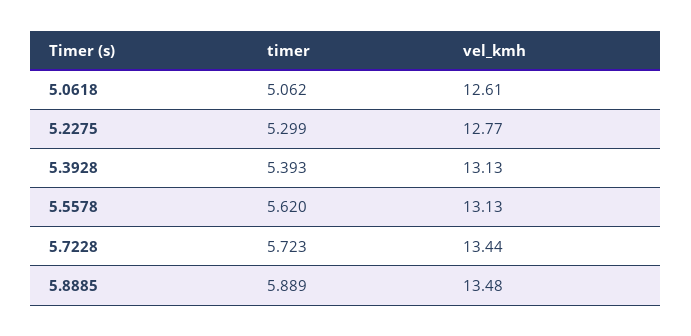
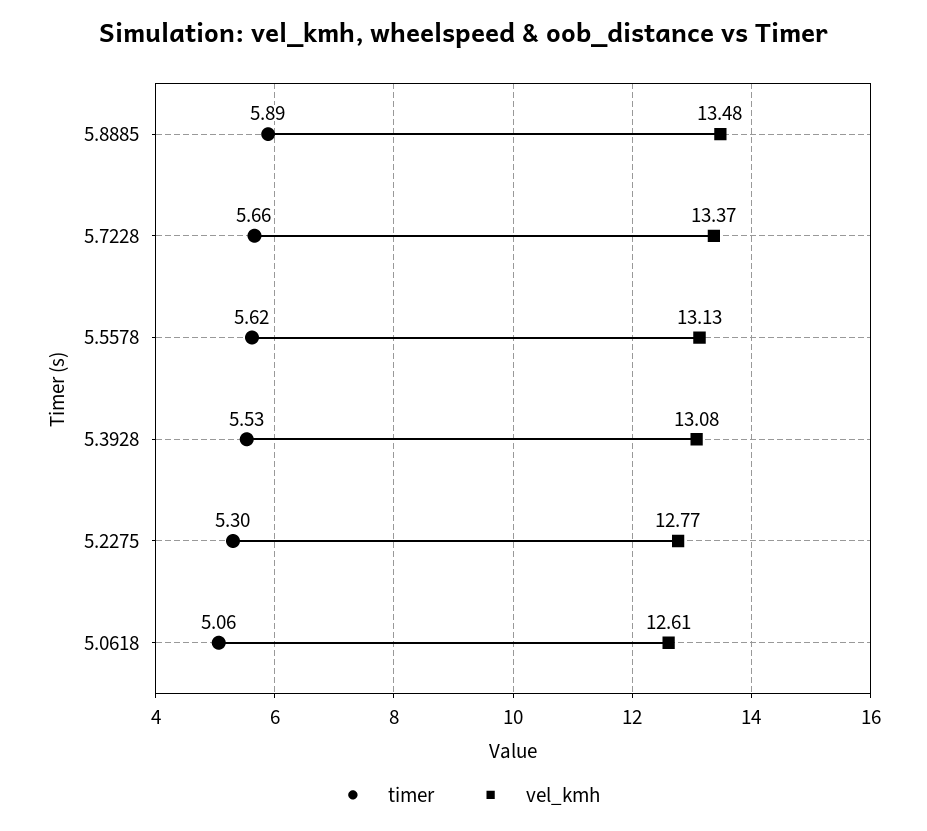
  {
    "timer": {
      "5.0618": 5.062,
      "5.2275": 5.299,
-     "5.3928": 5.393,
+     "5.3928": 5.53,
      "5.5578": 5.62,
-     "5.7228": 5.723,
+     "5.7228": 5.66,
      "5.8885": 5.889
    },
    "vel_kmh": {
      "5.0618": 12.61,
      "5.2275": 12.77,
-     "5.3928": 13.13,
+     "5.3928": 13.08,
      "5.5578": 13.13,
-     "5.7228": 13.44,
+     "5.7228": 13.37,
      "5.8885": 13.48
    }
  }

